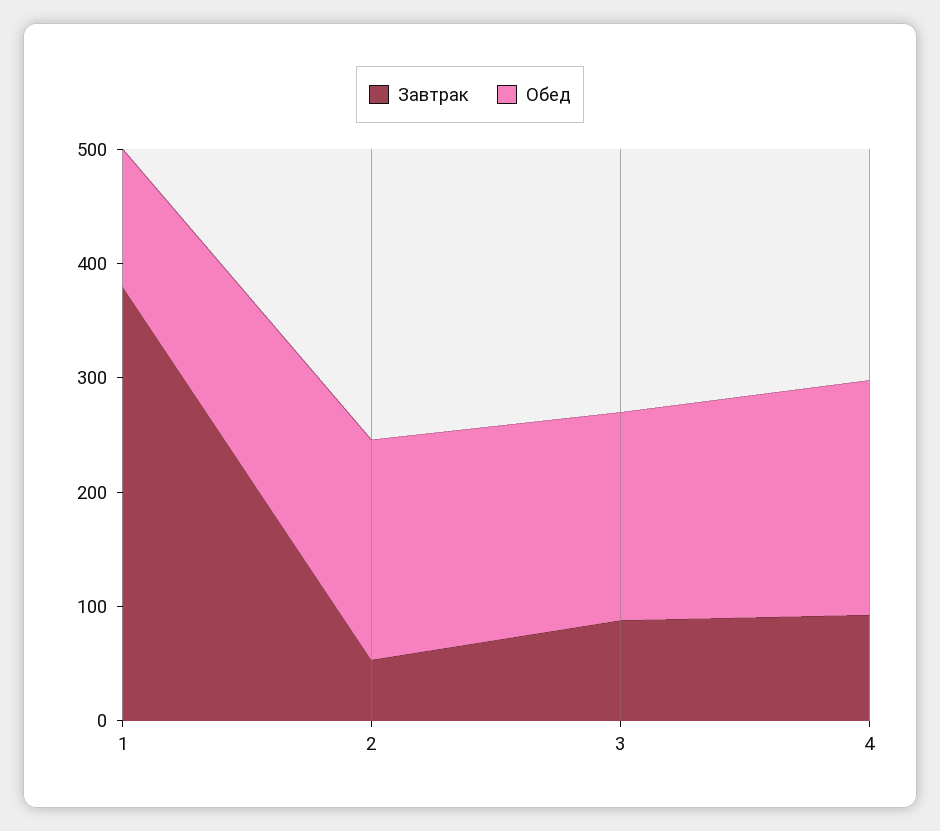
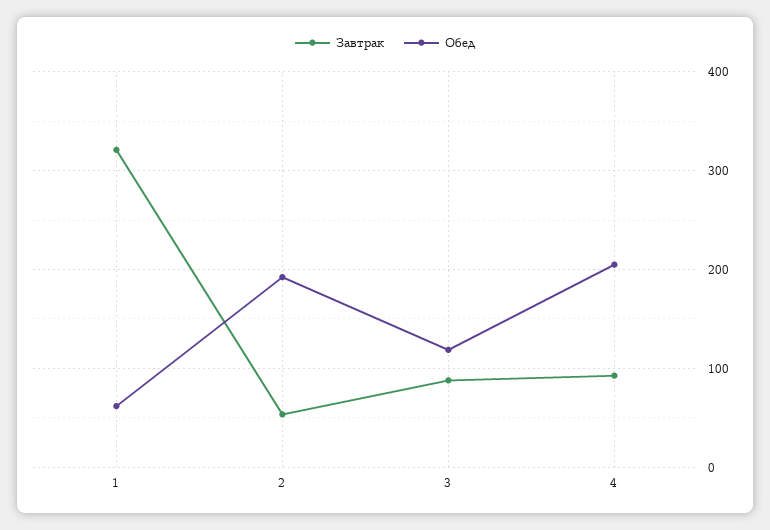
  {
    "Завтрак": {
-     "1": 380,
+     "1": 320,
      "2": 50,
      "3": 90,
      "4": 90
    },
    "Обед": {
-     "1": 120,
+     "1": 60,
      "2": 190,
-     "3": 180,
+     "3": 120,
      "4": 210
    }
  }

